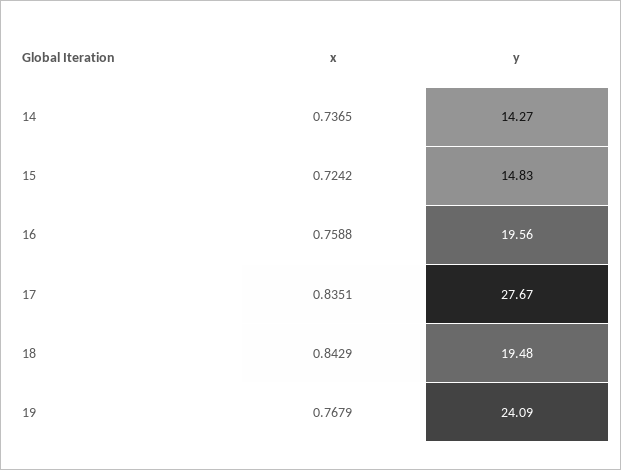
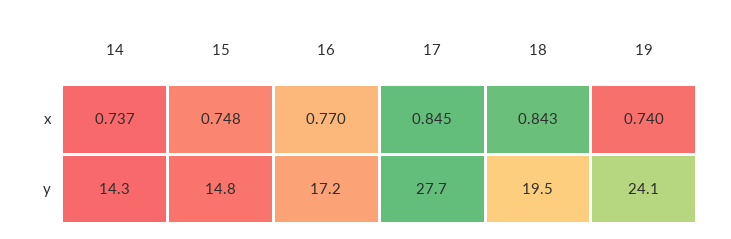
  {
    "x": {
      "14": 0.7365,
-     "15": 0.7242,
+     "15": 0.748,
-     "16": 0.7588,
+     "16": 0.77,
-     "17": 0.8351,
+     "17": 0.845,
      "18": 0.8429,
-     "19": 0.7679
+     "19": 0.74
    },
    "y": {
      "14": 14.27,
      "15": 14.83,
-     "16": 19.56,
+     "16": 17.2,
      "17": 27.67,
      "18": 19.48,
      "19": 24.09
    }
  }

